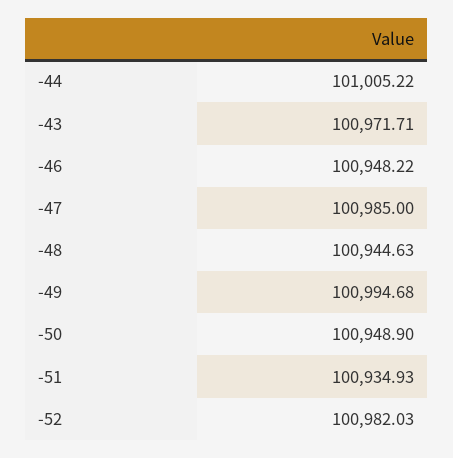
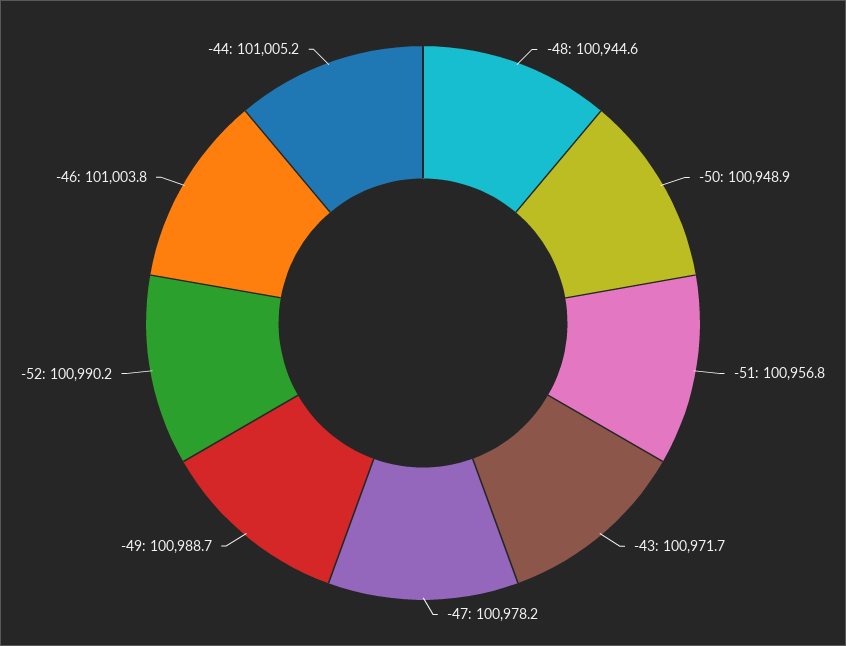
  {
    "-44": 101005.22,
    "-43": 100971.71,
-   "-46": 100948.22,
+   "-46": 101003.8,
-   "-47": 100985,
+   "-47": 100978.2,
    "-48": 100944.63,
-   "-49": 100994.68,
+   "-49": 100988.7,
    "-50": 100948.9,
-   "-51": 100934.93,
+   "-51": 100956.8,
-   "-52": 100982.03
+   "-52": 100990.2
  }

